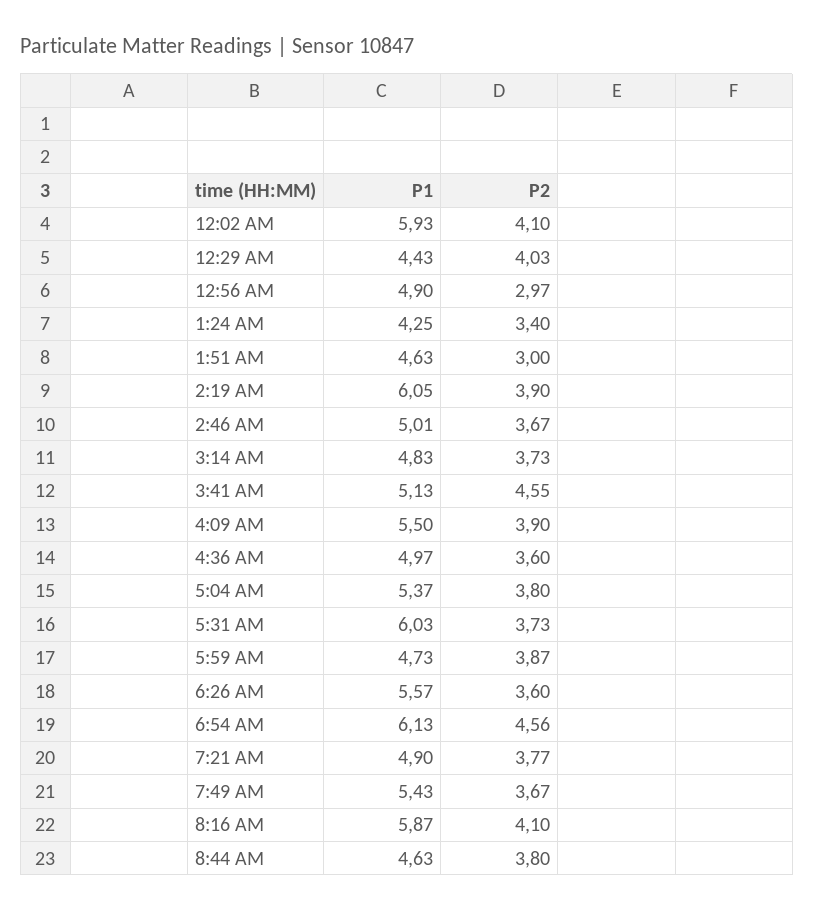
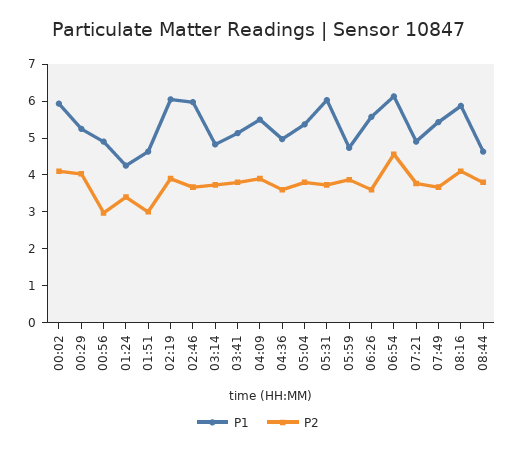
  {
    "P1": {
      "12:02 AM": 5.93,
-     "12:29 AM": 4.43,
+     "12:29 AM": 5.25,
      "12:56 AM": 4.9,
      "1:24 AM": 4.25,
      "1:51 AM": 4.63,
      "2:19 AM": 6.05,
-     "2:46 AM": 5.01,
+     "2:46 AM": 6,
      "3:14 AM": 4.83,
      "3:41 AM": 5.13,
      "4:09 AM": 5.5,
      "4:36 AM": 4.97,
      "5:04 AM": 5.37,
      "5:31 AM": 6.03,
      "5:59 AM": 4.73,
      "6:26 AM": 5.57,
      "6:54 AM": 6.13,
      "7:21 AM": 4.9,
      "7:49 AM": 5.43,
      "8:16 AM": 5.87,
      "8:44 AM": 4.63
    },
    "P2": {
      "12:02 AM": 4.1,
      "12:29 AM": 4.03,
      "12:56 AM": 2.97,
      "1:24 AM": 3.4,
      "1:51 AM": 3,
      "2:19 AM": 3.9,
      "2:46 AM": 3.67,
      "3:14 AM": 3.73,
-     "3:41 AM": 4.55,
+     "3:41 AM": 3.75,
      "4:09 AM": 3.9,
      "4:36 AM": 3.6,
      "5:04 AM": 3.8,
      "5:31 AM": 3.73,
      "5:59 AM": 3.87,
      "6:26 AM": 3.6,
      "6:54 AM": 4.56,
      "7:21 AM": 3.77,
      "7:49 AM": 3.67,
      "8:16 AM": 4.1,
      "8:44 AM": 3.8
    }
  }

